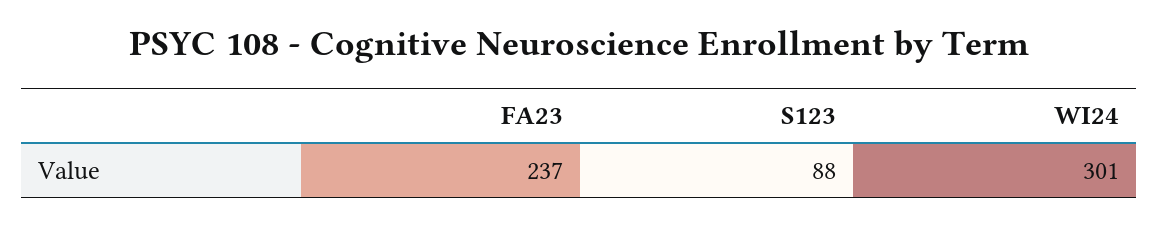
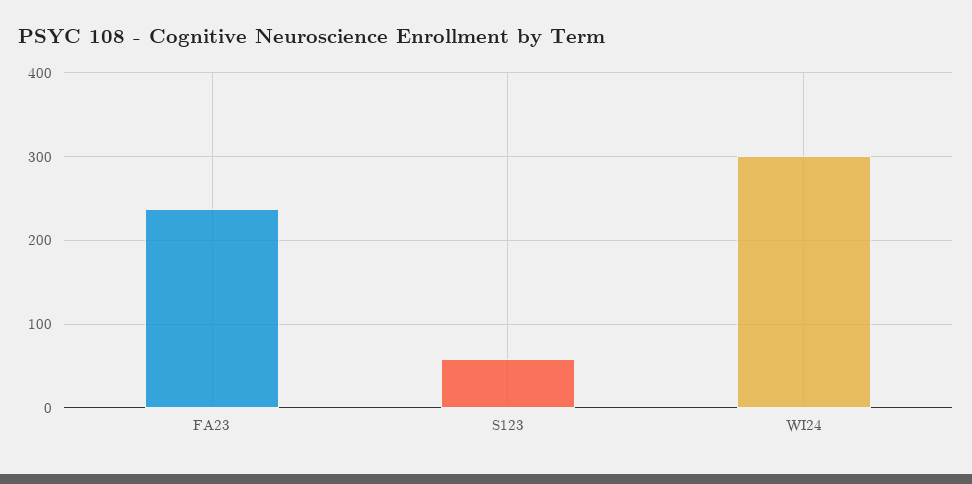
  {
    "FA23": 237,
-   "S123": 88,
+   "S123": 60,
    "WI24": 301
  }

